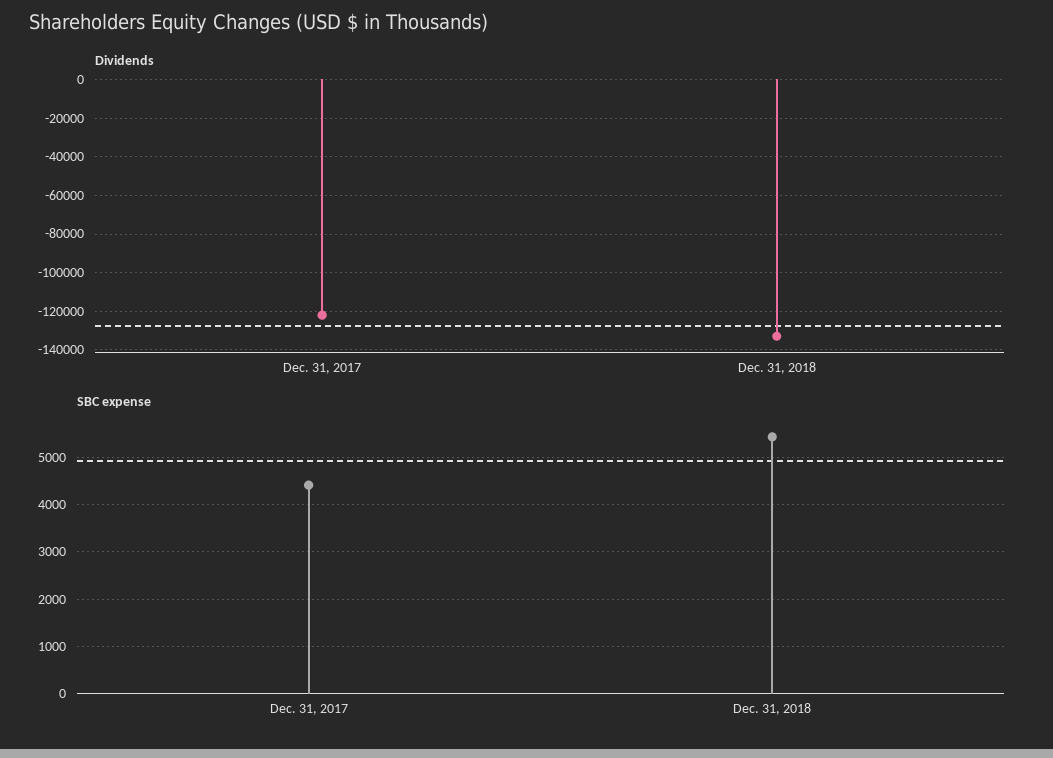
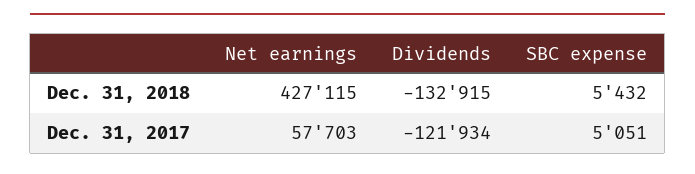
  {
    "Dividends": {
      "Dec. 31, 2017": -121934,
      "Dec. 31, 2018": -132915
    },
    "SBC expense": {
-     "Dec. 31, 2017": 4400,
+     "Dec. 31, 2017": 5051,
      "Dec. 31, 2018": 5432
-   }
+   },
+   "Net earnings": {
+     "Dec. 31, 2018": 427115,
+     "Dec. 31, 2017": 57703
+   }
  }

